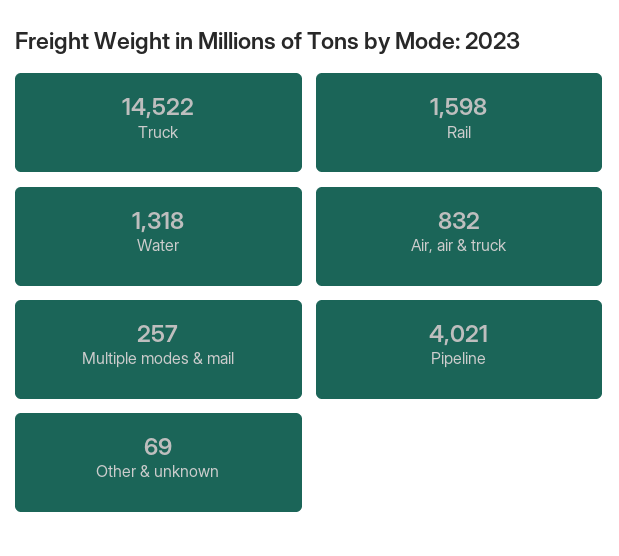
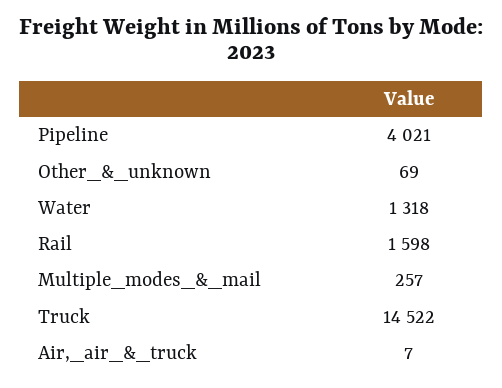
  {
    "Truck": 14522,
    "Rail": 1598,
    "Water": 1318,
-   "Air, air & truck": 832,
+   "Air, air & truck": 7,
    "Multiple modes & mail": 257,
    "Pipeline": 4021,
    "Other & unknown": 69
  }

